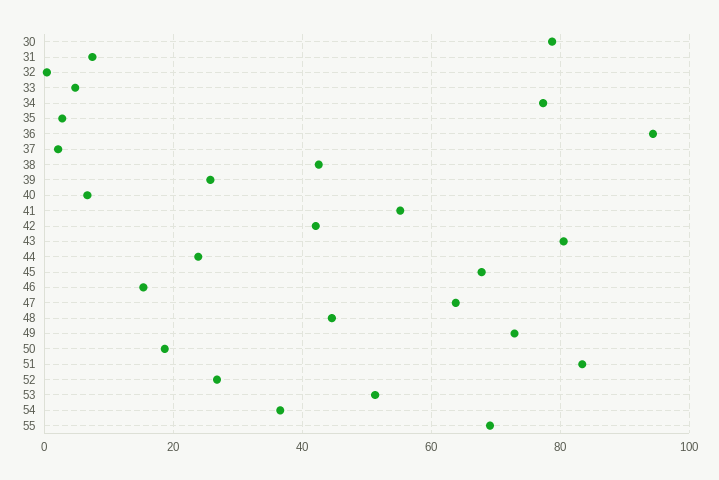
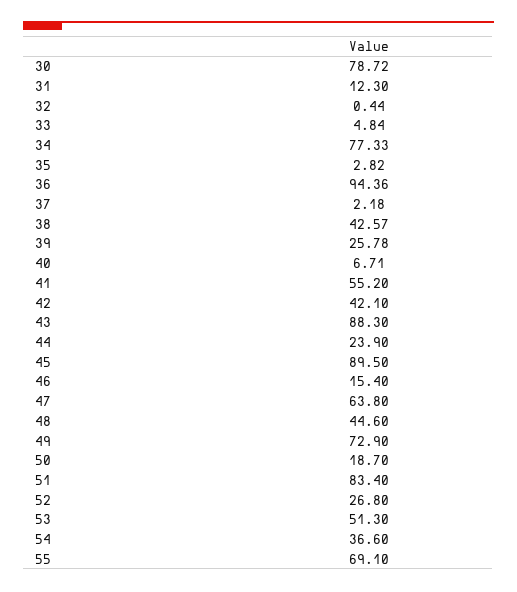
  {
    "30": 78.72,
-   "31": 8,
+   "31": 12.3,
    "32": 0.44,
    "33": 4.84,
    "34": 77.33,
    "35": 2.82,
    "36": 94.36,
    "37": 2.18,
    "38": 42.57,
    "39": 25.78,
    "40": 6.71,
    "41": 55.2,
    "42": 42.1,
-   "43": 80,
+   "43": 88.3,
    "44": 23.9,
-   "45": 68,
+   "45": 89.5,
    "46": 15.4,
    "47": 63.8,
    "48": 44.6,
    "49": 72.9,
    "50": 18.7,
    "51": 83.4,
    "52": 26.8,
    "53": 51.3,
    "54": 36.6,
    "55": 69.1
  }

